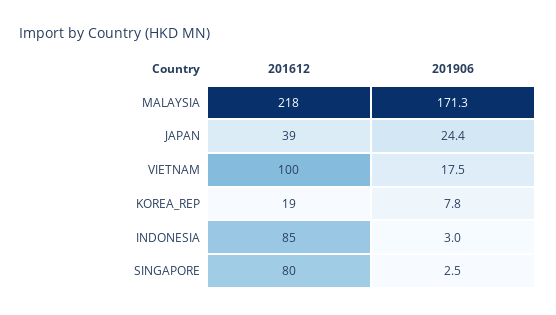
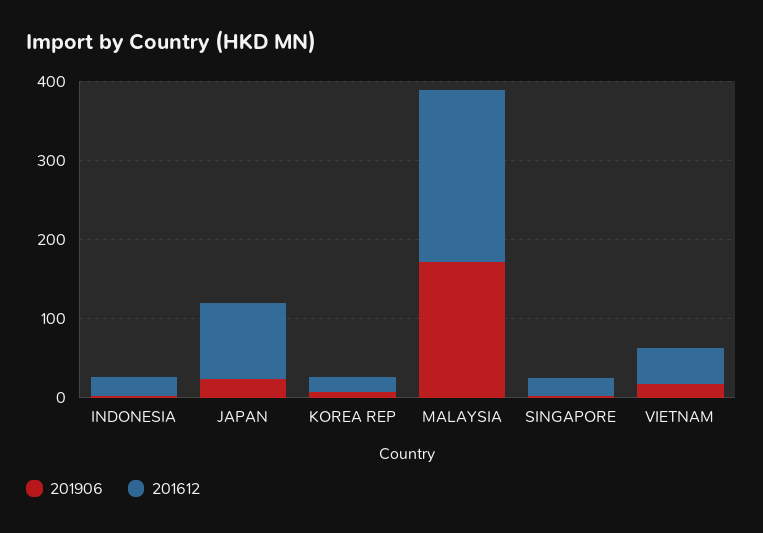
  {
    "201612": {
      "MALAYSIA": 218,
-     "JAPAN": 39,
+     "JAPAN": 100,
-     "VIETNAM": 100,
+     "VIETNAM": 40,
      "KOREA_REP": 19,
-     "INDONESIA": 85,
+     "INDONESIA": 20,
-     "SINGAPORE": 80
+     "SINGAPORE": 20
    },
    "201906": {
      "MALAYSIA": 171.3,
      "JAPAN": 24.4,
      "VIETNAM": 17.5,
      "KOREA_REP": 7.8,
      "INDONESIA": 3,
      "SINGAPORE": 2.5
    }
  }

